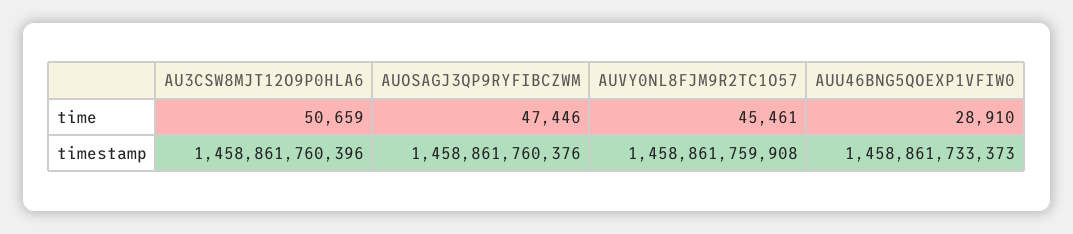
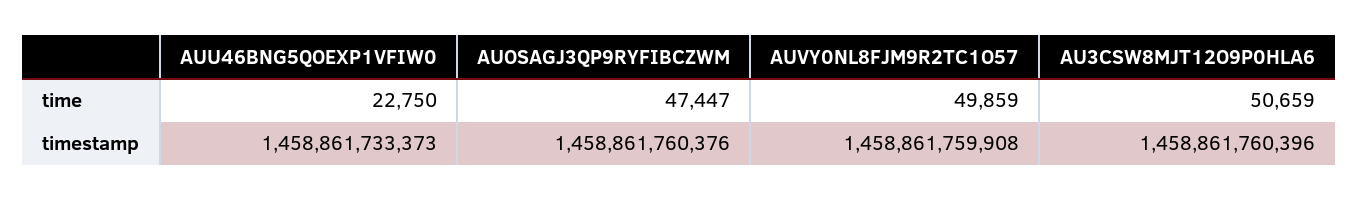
  {
    "AU3CSW8MJT12O9P0HLA6": {
      "time": 50659,
      "timestamp": 1458861760396
    },
    "AUOSAGJ3QP9RYFIBCZWM": {
-     "time": 47446,
+     "time": 47447,
      "timestamp": 1458861760376
    },
    "AUVY0NL8FJM9R2TC1O57": {
-     "time": 45461,
+     "time": 49859,
      "timestamp": 1458861759908
    },
    "AUU46BNG5QOEXP1VFIW0": {
-     "time": 28910,
+     "time": 22750,
      "timestamp": 1458861733373
    }
  }

